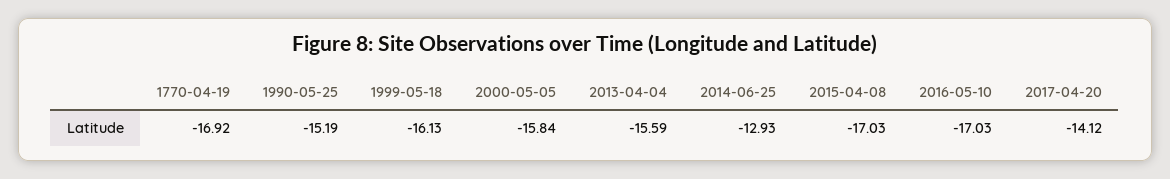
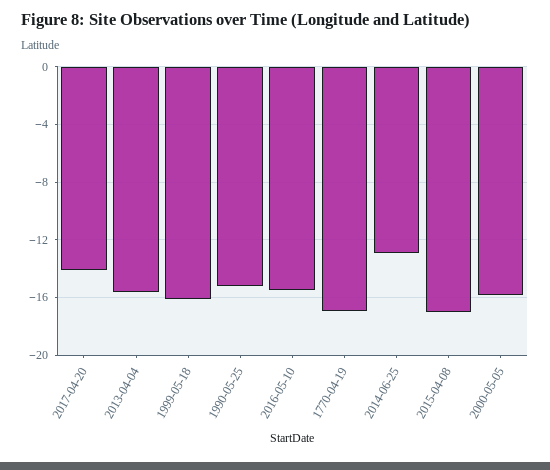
  {
    "1770-04-19": -16.92,
    "1990-05-25": -15.19,
    "1999-05-18": -16.13,
    "2000-05-05": -15.84,
    "2013-04-04": -15.59,
    "2014-06-25": -12.93,
    "2015-04-08": -17.03,
-   "2016-05-10": -17.03,
+   "2016-05-10": -15.5,
    "2017-04-20": -14.12
  }

